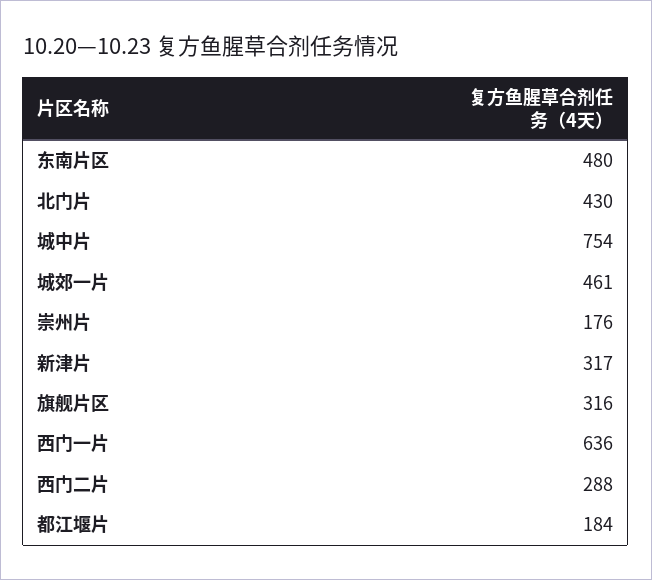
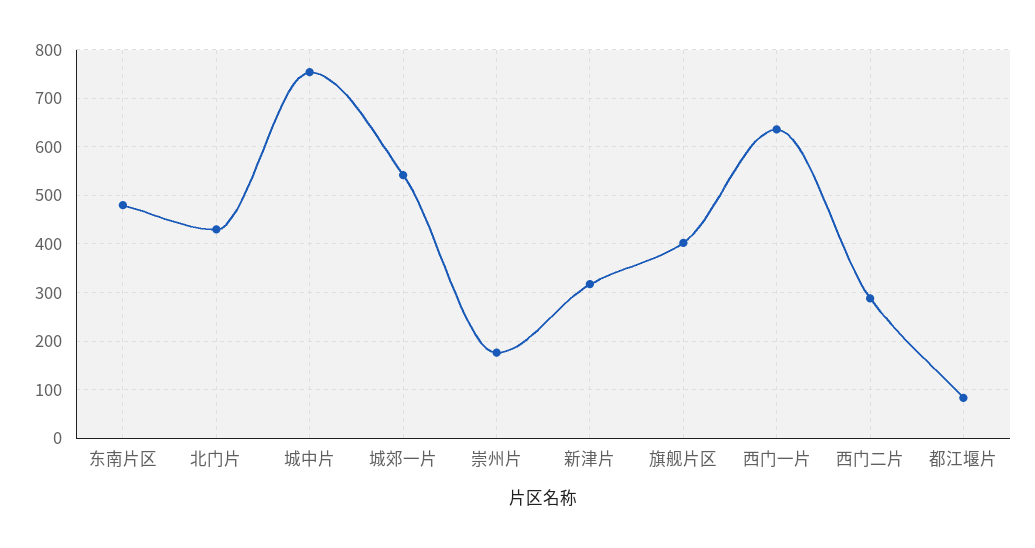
  {
    "东南片区": 480,
    "北门片": 430,
    "城中片": 754,
-   "城郊一片": 461,
+   "城郊一片": 540,
    "崇州片": 176,
    "新津片": 317,
-   "旗舰片区": 316,
+   "旗舰片区": 400,
    "西门一片": 636,
    "西门二片": 288,
-   "都江堰片": 184
+   "都江堰片": 80
  }

